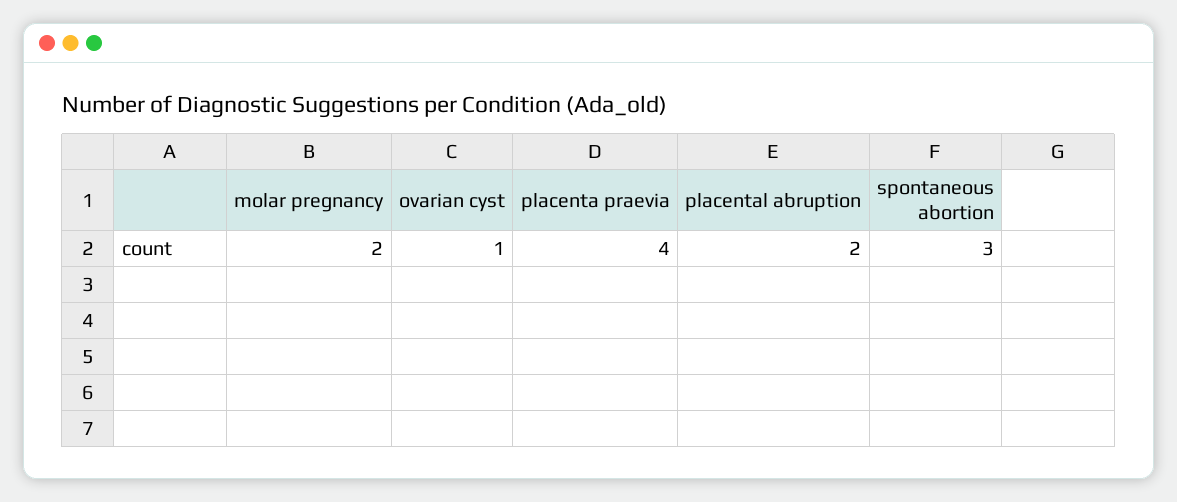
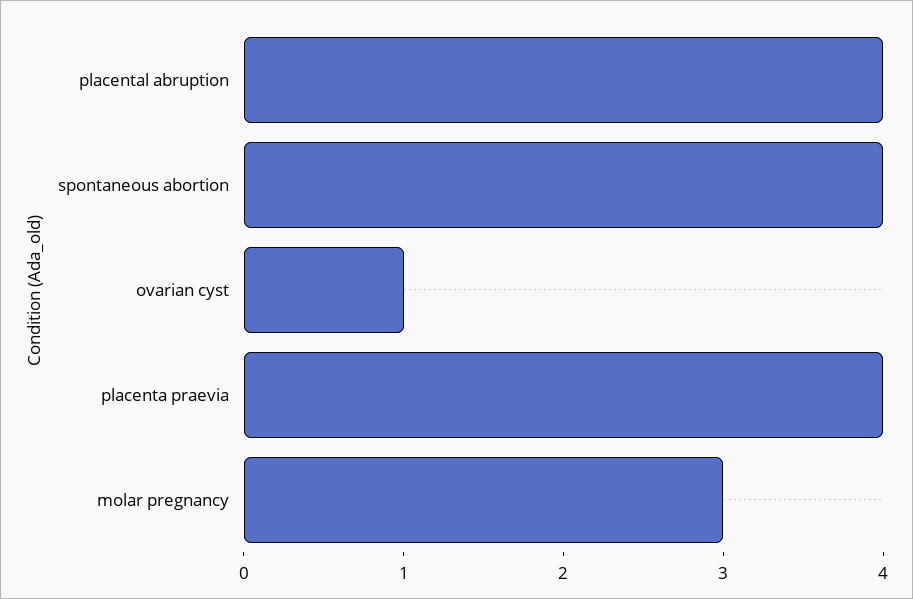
  {
-   "molar pregnancy": 2,
+   "molar pregnancy": 3,
    "ovarian cyst": 1,
    "placenta praevia": 4,
-   "placental abruption": 2,
+   "placental abruption": 4,
-   "spontaneous abortion": 3
+   "spontaneous abortion": 4
  }

